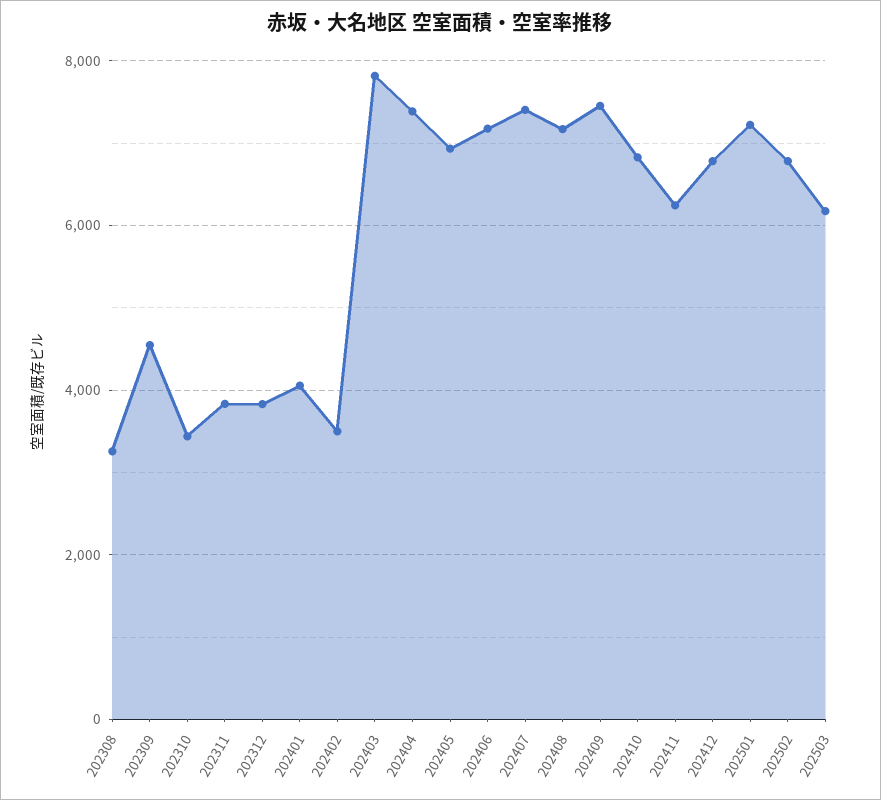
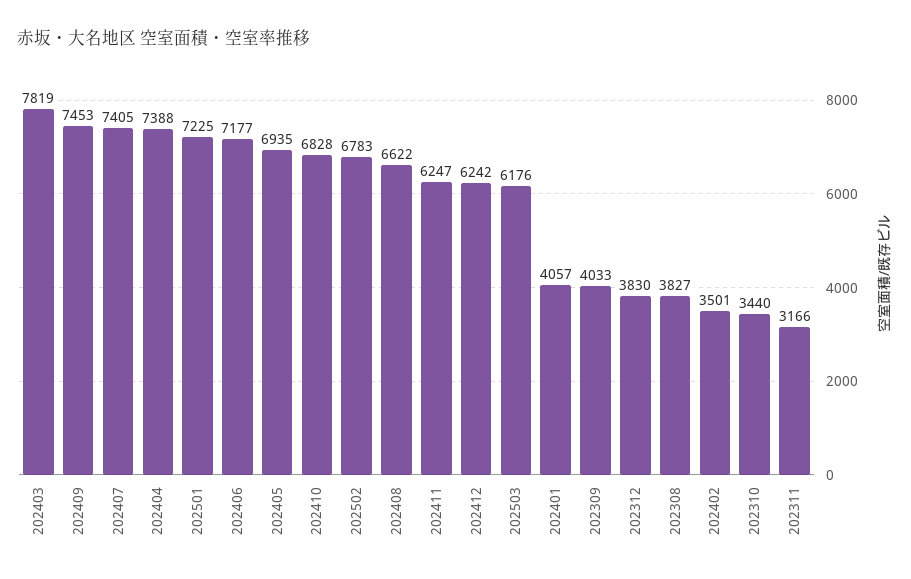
  {
-   "202308": 3200,
+   "202308": 3827,
-   "202309": 4600,
+   "202309": 4033,
    "202310": 3440,
-   "202311": 3800,
+   "202311": 3166,
    "202312": 3830,
    "202401": 4057,
    "202402": 3501,
    "202403": 7819,
    "202404": 7388,
    "202405": 6935,
    "202406": 7177,
    "202407": 7405,
-   "202408": 7200,
+   "202408": 6622,
    "202409": 7453,
    "202410": 6828,
    "202411": 6247,
-   "202412": 6800,
+   "202412": 6242,
    "202501": 7225,
    "202502": 6783,
    "202503": 6176
  }

